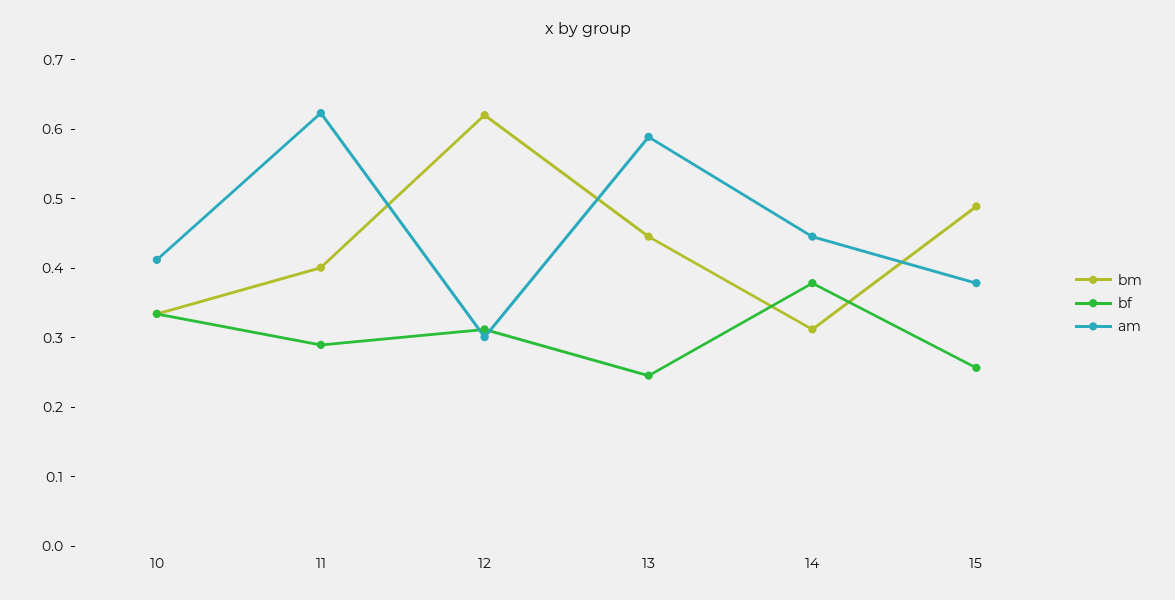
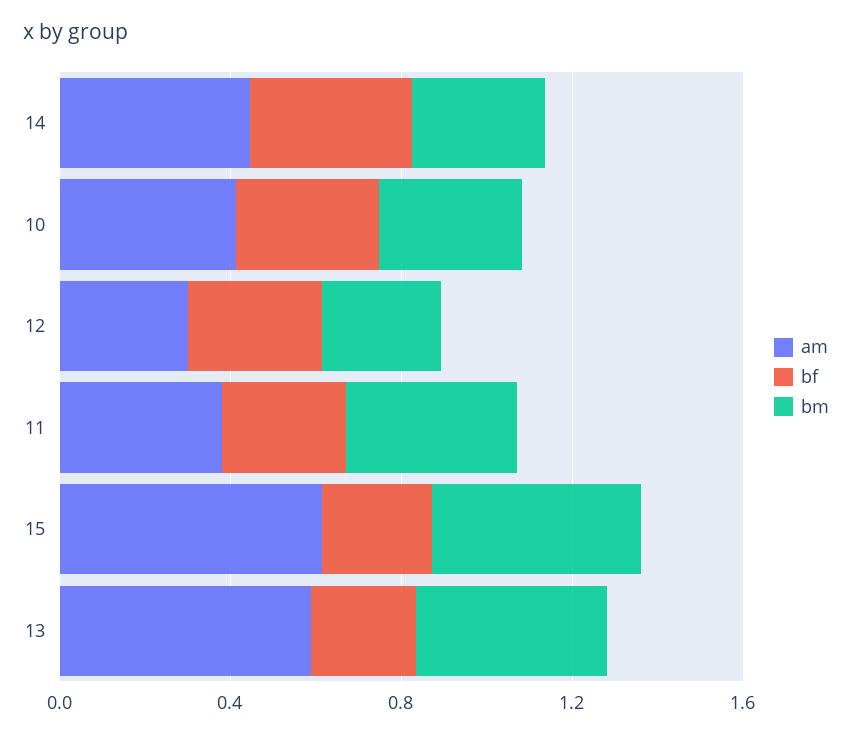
  {
    "bm": {
      "10": 0.34,
      "11": 0.4,
-     "12": 0.62,
+     "12": 0.3,
      "13": 0.44,
      "14": 0.32,
      "15": 0.48
    },
    "bf": {
      "10": 0.34,
      "11": 0.3,
      "12": 0.32,
      "13": 0.24,
      "14": 0.38,
      "15": 0.26
    },
    "am": {
      "10": 0.42,
-     "11": 0.62,
+     "11": 0.4,
      "12": 0.3,
      "13": 0.58,
      "14": 0.44,
-     "15": 0.38
+     "15": 0.6
    }
  }

